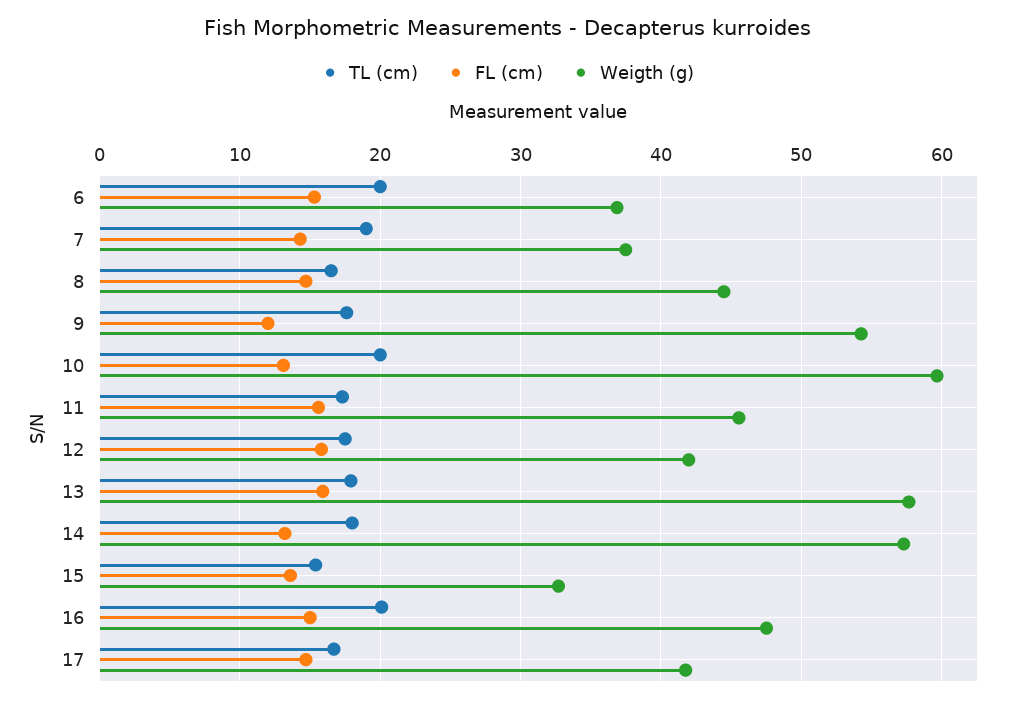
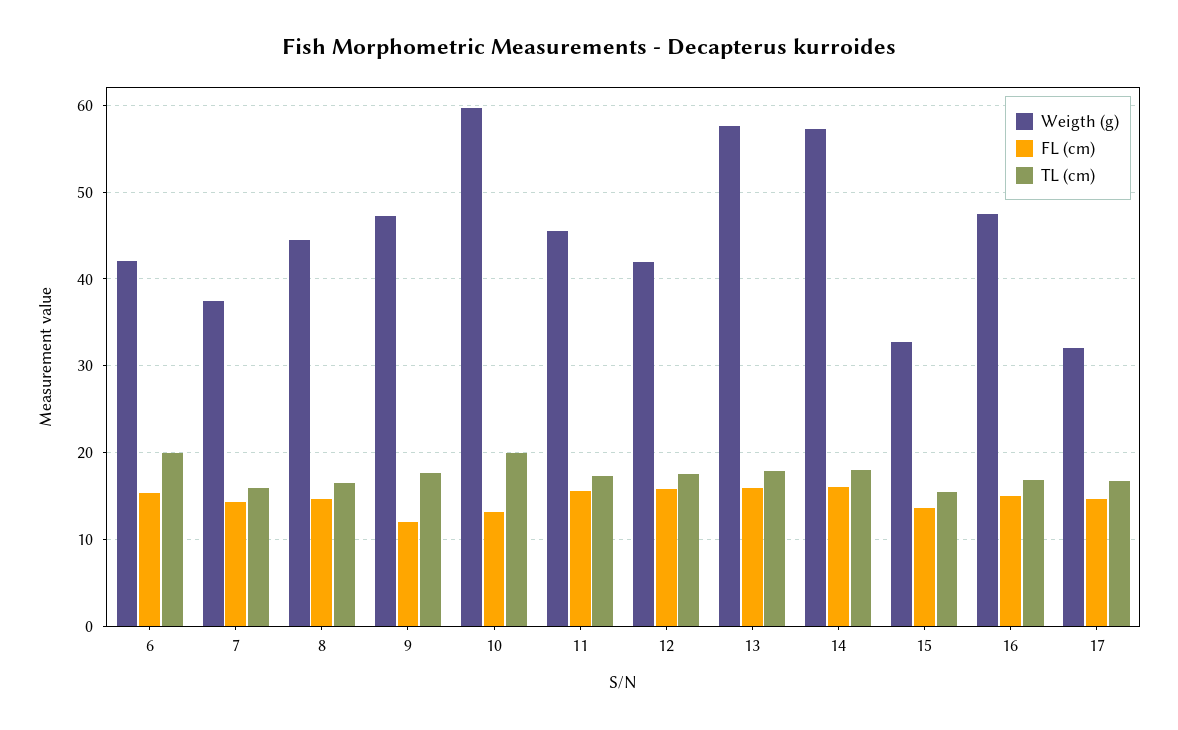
  {
    "TL (cm)": {
      "6": 20,
-     "7": 19,
+     "7": 16,
      "8": 17,
      "9": 18,
      "10": 20,
      "11": 17,
      "12": 18,
      "13": 18,
      "14": 18,
      "15": 15,
-     "16": 20,
+     "16": 17,
      "17": 17
    },
    "FL (cm)": {
      "6": 15,
      "7": 14,
      "8": 15,
      "9": 12,
      "10": 13,
      "11": 16,
      "12": 16,
      "13": 16,
-     "14": 13,
+     "14": 16,
      "15": 14,
      "16": 15,
      "17": 15
    },
    "Weigth (g)": {
-     "6": 37,
+     "6": 42,
      "7": 37,
      "8": 44,
-     "9": 54,
+     "9": 47,
      "10": 60,
      "11": 46,
      "12": 42,
      "13": 58,
      "14": 57,
      "15": 33,
      "16": 48,
-     "17": 42
+     "17": 32
    }
  }

